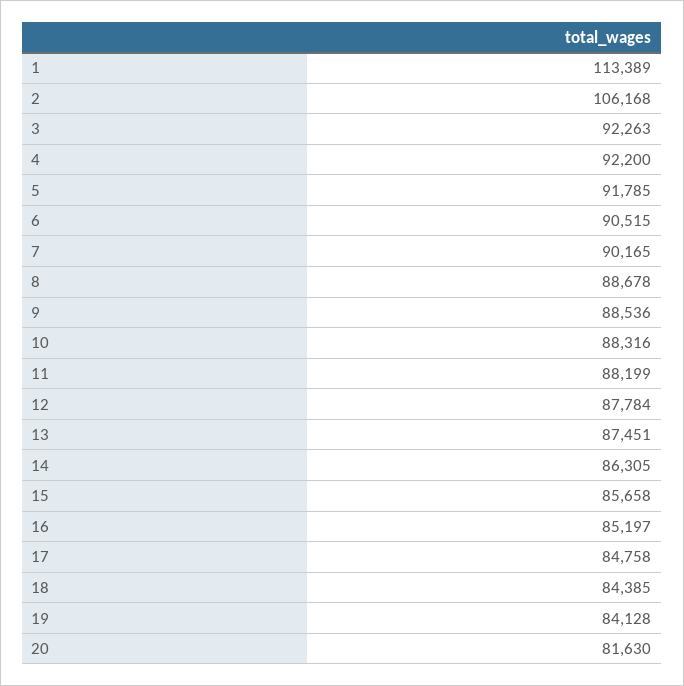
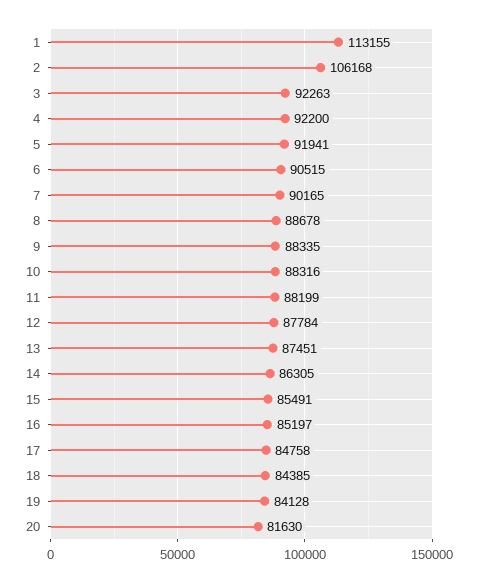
  {
-   "1": 113389,
+   "1": 113155,
    "2": 106168,
    "3": 92263,
    "4": 92200,
-   "5": 91785,
+   "5": 91941,
    "6": 90515,
    "7": 90165,
    "8": 88678,
-   "9": 88536,
+   "9": 88335,
    "10": 88316,
    "11": 88199,
    "12": 87784,
    "13": 87451,
    "14": 86305,
-   "15": 85658,
+   "15": 85491,
    "16": 85197,
    "17": 84758,
    "18": 84385,
    "19": 84128,
    "20": 81630
  }

